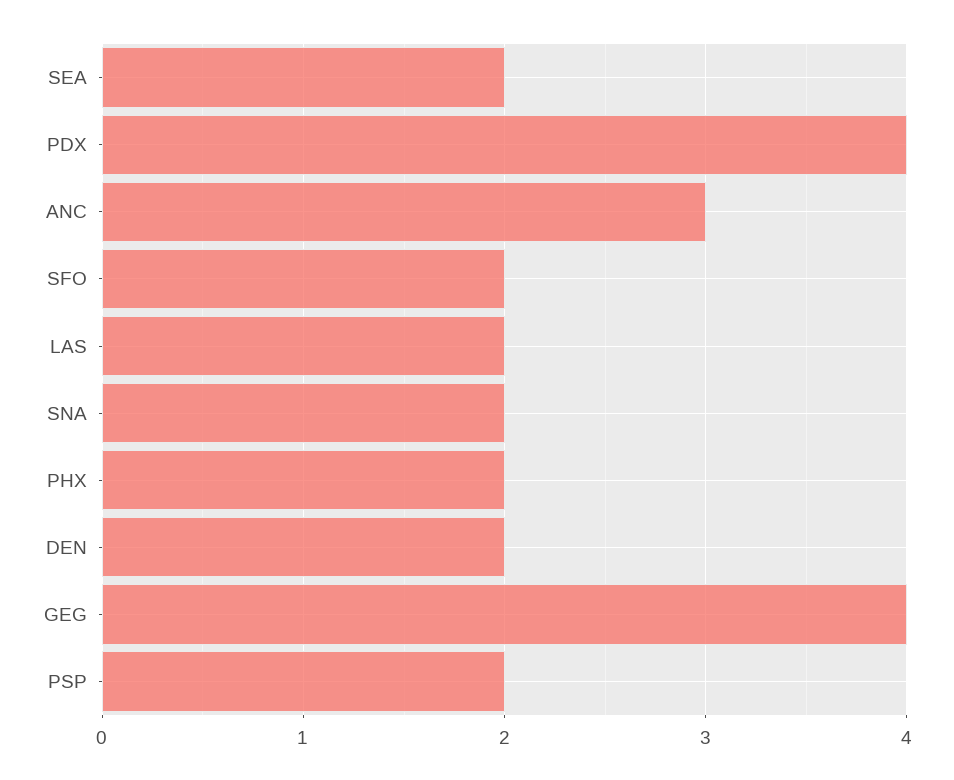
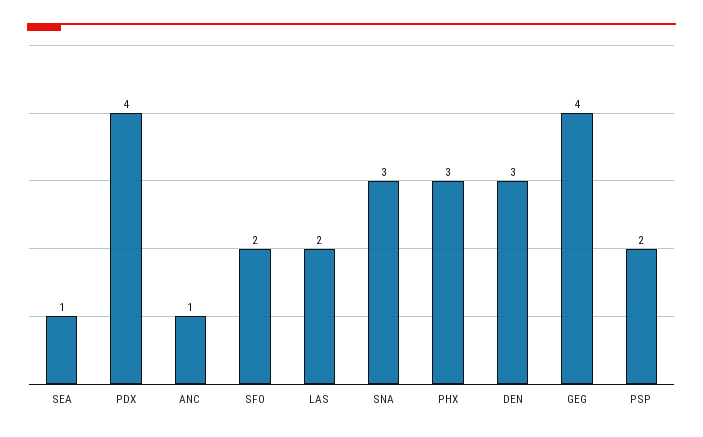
  {
-   "SEA": 2,
+   "SEA": 1,
    "PDX": 4,
-   "ANC": 3,
+   "ANC": 1,
    "SFO": 2,
    "LAS": 2,
-   "SNA": 2,
+   "SNA": 3,
-   "PHX": 2,
+   "PHX": 3,
-   "DEN": 2,
+   "DEN": 3,
    "GEG": 4,
    "PSP": 2
  }

